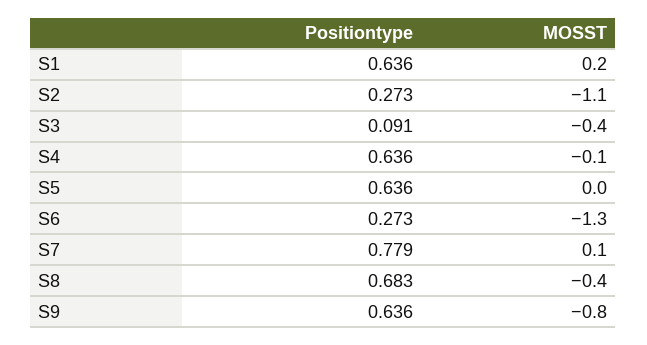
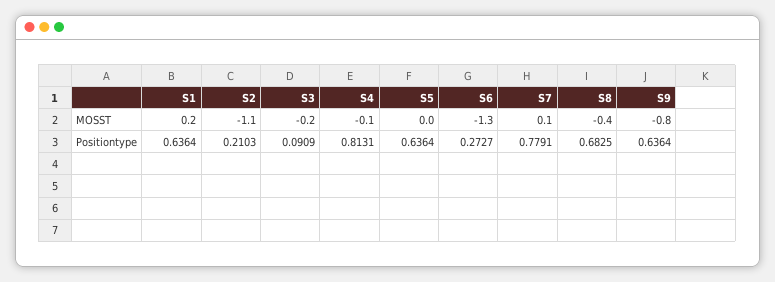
  {
    "Positiontype": {
      "S1": 0.6364,
-     "S2": 0.273,
+     "S2": 0.2103,
      "S3": 0.0909,
-     "S4": 0.636,
+     "S4": 0.8131,
      "S5": 0.6364,
      "S6": 0.2727,
      "S7": 0.7791,
      "S8": 0.6825,
      "S9": 0.6364
    },
    "MOSST": {
      "S1": 0.2,
      "S2": -1.1,
-     "S3": -0.4,
+     "S3": -0.2,
      "S4": -0.1,
      "S5": 0,
      "S6": -1.3,
      "S7": 0.1,
      "S8": -0.4,
      "S9": -0.8
    }
  }

